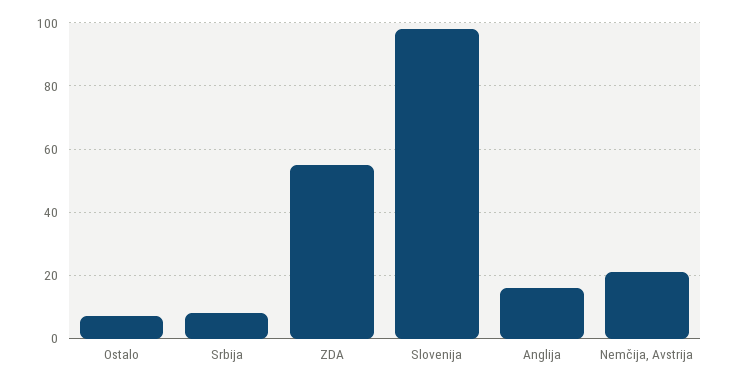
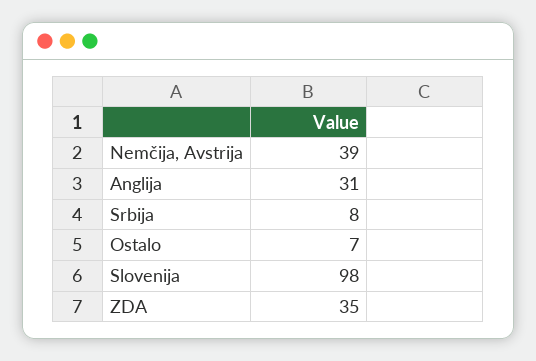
  {
    "Ostalo": 7,
    "Srbija": 8,
-   "ZDA": 55,
+   "ZDA": 35,
    "Slovenija": 98,
-   "Anglija": 15,
+   "Anglija": 31,
-   "Nemčija, Avstrija": 20
+   "Nemčija, Avstrija": 39
  }

